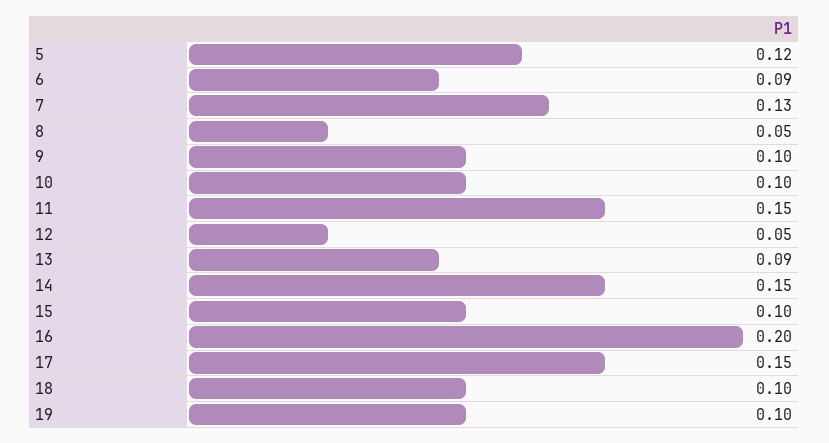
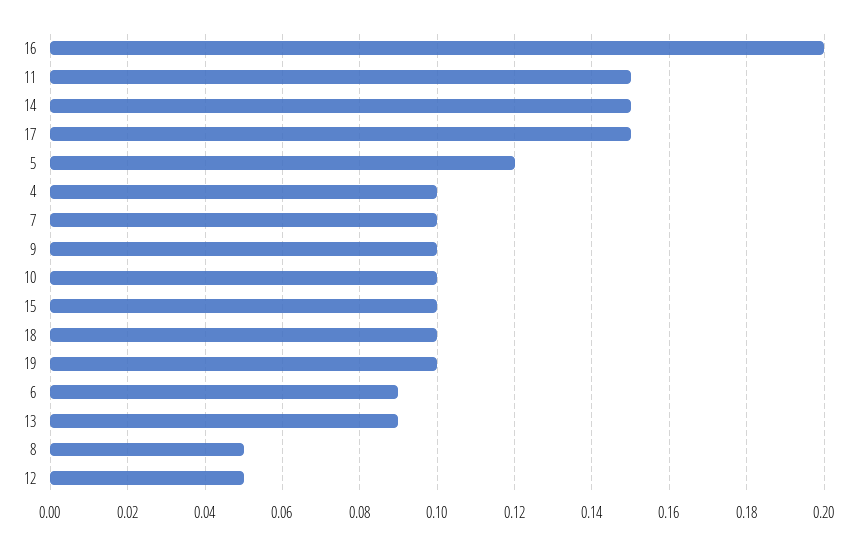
  {
    "5": 0.12,
    "6": 0.09,
-   "7": 0.13,
+   "7": 0.1,
    "8": 0.05,
    "9": 0.1,
    "10": 0.1,
    "11": 0.15,
    "12": 0.05,
    "13": 0.09,
    "14": 0.15,
    "15": 0.1,
    "16": 0.2,
    "17": 0.15,
    "18": 0.1,
-   "19": 0.1
+   "19": 0.1,
+   "4": 0.1
  }

